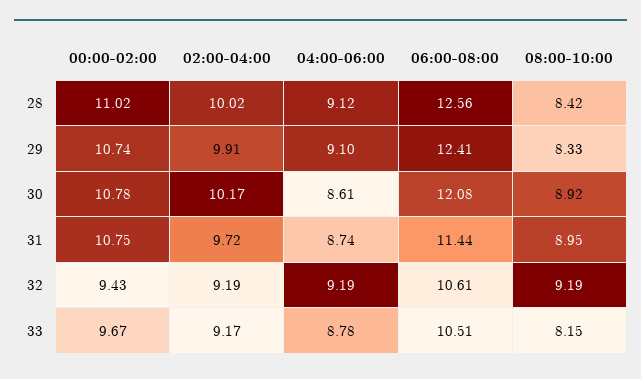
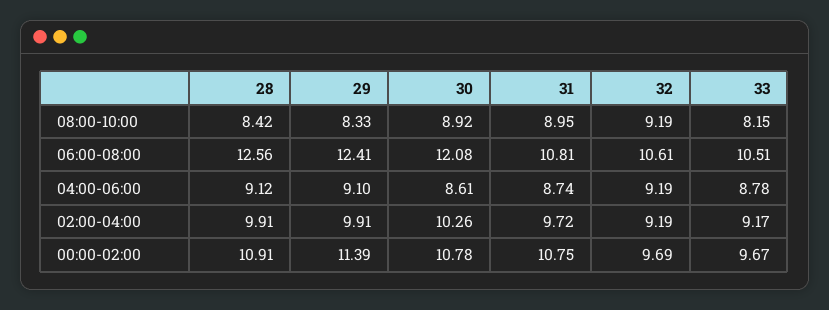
  {
    "00:00-02:00": {
-     "28": 11.02,
+     "28": 10.91,
-     "29": 10.74,
+     "29": 11.39,
      "30": 10.78,
      "31": 10.75,
-     "32": 9.43,
+     "32": 9.69,
      "33": 9.67
    },
    "02:00-04:00": {
-     "28": 10.02,
+     "28": 9.91,
      "29": 9.91,
-     "30": 10.17,
+     "30": 10.26,
      "31": 9.72,
      "32": 9.19,
      "33": 9.17
    },
    "04:00-06:00": {
      "28": 9.12,
      "29": 9.1,
      "30": 8.61,
      "31": 8.74,
      "32": 9.19,
      "33": 8.78
    },
    "06:00-08:00": {
      "28": 12.56,
      "29": 12.41,
      "30": 12.08,
-     "31": 11.44,
+     "31": 10.81,
      "32": 10.61,
      "33": 10.51
    },
    "08:00-10:00": {
      "28": 8.42,
      "29": 8.33,
      "30": 8.92,
      "31": 8.95,
      "32": 9.19,
      "33": 8.15
    }
  }

